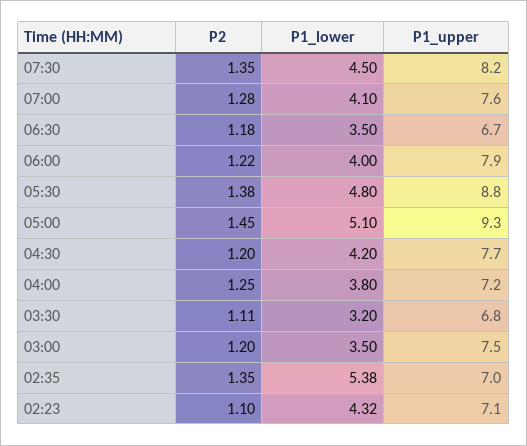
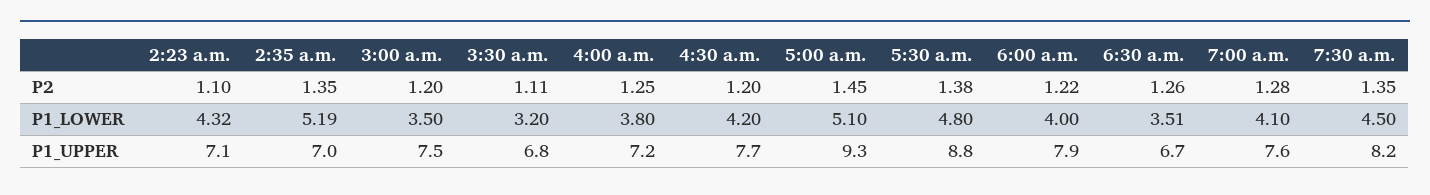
  {
    "P2": {
      "07:30": 1.35,
      "07:00": 1.28,
-     "06:30": 1.18,
+     "06:30": 1.26,
      "06:00": 1.22,
      "05:30": 1.38,
      "05:00": 1.45,
      "04:30": 1.2,
      "04:00": 1.25,
      "03:30": 1.11,
      "03:00": 1.2,
      "02:35": 1.35,
      "02:23": 1.1
    },
    "P1_lower": {
      "07:30": 4.5,
      "07:00": 4.1,
-     "06:30": 3.5,
+     "06:30": 3.51,
      "06:00": 4,
      "05:30": 4.8,
      "05:00": 5.1,
      "04:30": 4.2,
      "04:00": 3.8,
      "03:30": 3.2,
      "03:00": 3.5,
-     "02:35": 5.38,
+     "02:35": 5.19,
      "02:23": 4.32
    },
    "P1_upper": {
      "07:30": 8.2,
      "07:00": 7.6,
      "06:30": 6.7,
      "06:00": 7.9,
      "05:30": 8.8,
      "05:00": 9.3,
      "04:30": 7.7,
      "04:00": 7.2,
      "03:30": 6.8,
      "03:00": 7.5,
      "02:35": 7,
      "02:23": 7.1
    }
  }

